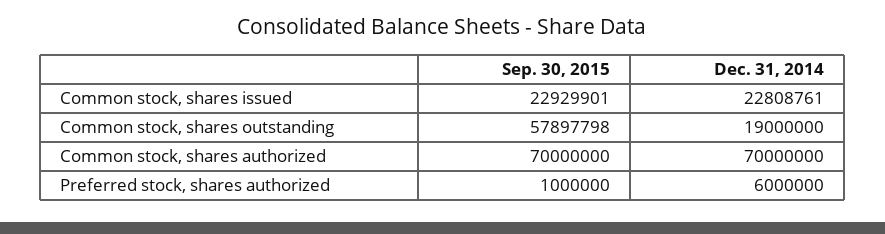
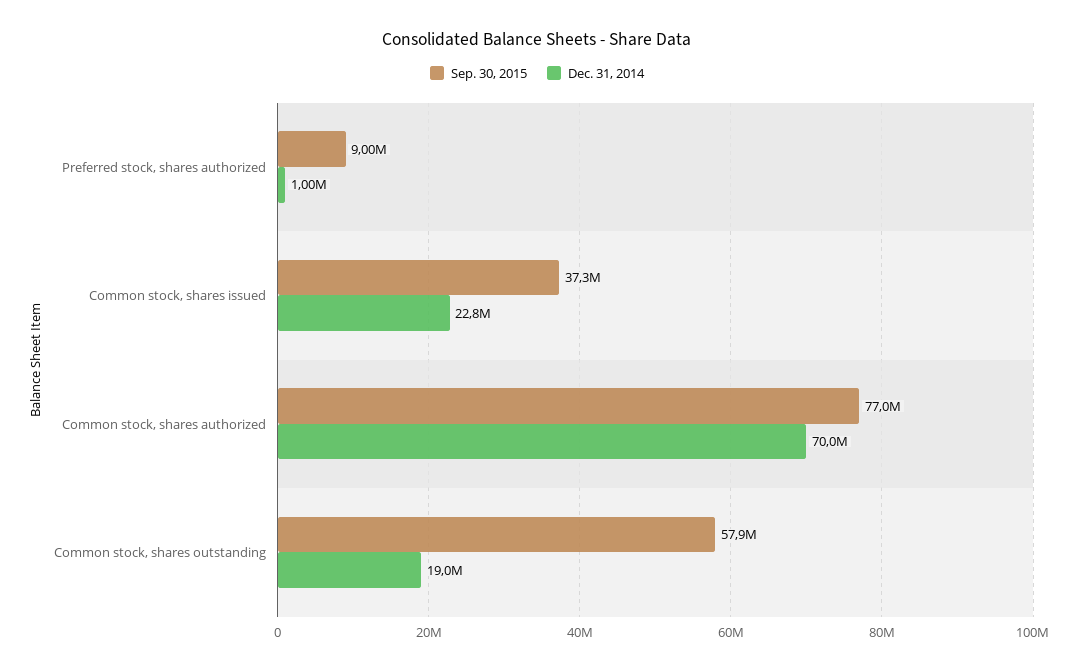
  {
    "Sep. 30, 2015": {
-     "Common stock, shares issued": 22929901,
+     "Common stock, shares issued": 37300000,
      "Common stock, shares outstanding": 57897798,
-     "Common stock, shares authorized": 70000000,
+     "Common stock, shares authorized": 77000000,
-     "Preferred stock, shares authorized": 1000000
+     "Preferred stock, shares authorized": 9000000
    },
    "Dec. 31, 2014": {
      "Common stock, shares issued": 22808761,
      "Common stock, shares outstanding": 19000000,
      "Common stock, shares authorized": 70000000,
-     "Preferred stock, shares authorized": 6000000
+     "Preferred stock, shares authorized": 1000000
    }
  }

